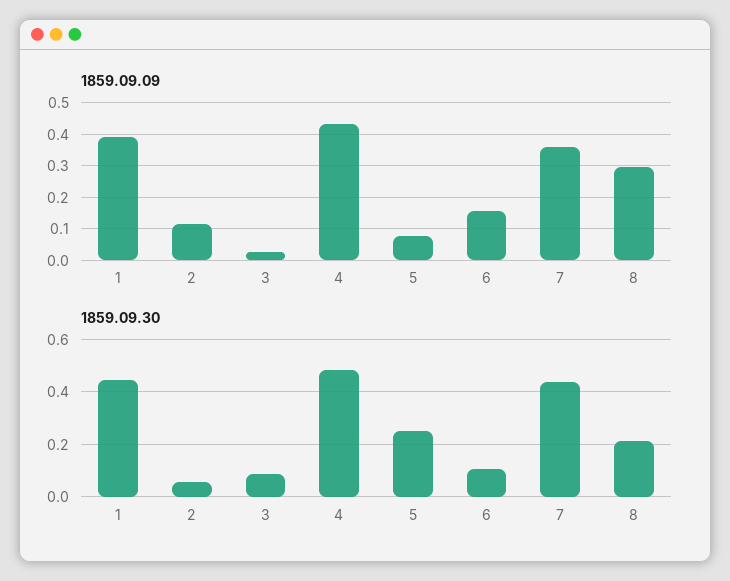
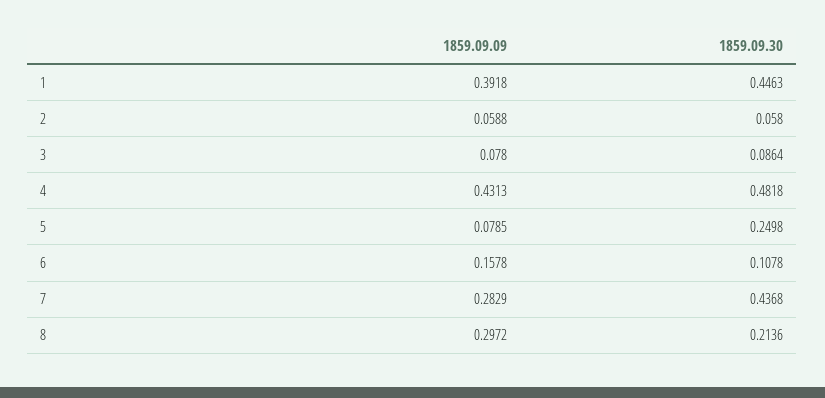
  {
    "1859.09.09": {
      "1": 0.3918,
-     "2": 0.12,
+     "2": 0.0588,
-     "3": 0.02,
+     "3": 0.078,
      "4": 0.4313,
      "5": 0.0785,
      "6": 0.1578,
-     "7": 0.36,
+     "7": 0.2829,
      "8": 0.2972
    },
    "1859.09.30": {
      "1": 0.4463,
      "2": 0.058,
      "3": 0.0864,
      "4": 0.4818,
      "5": 0.2498,
      "6": 0.1078,
      "7": 0.4368,
      "8": 0.2136
    }
  }

